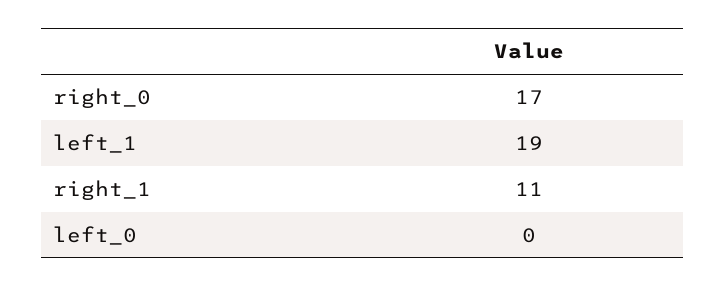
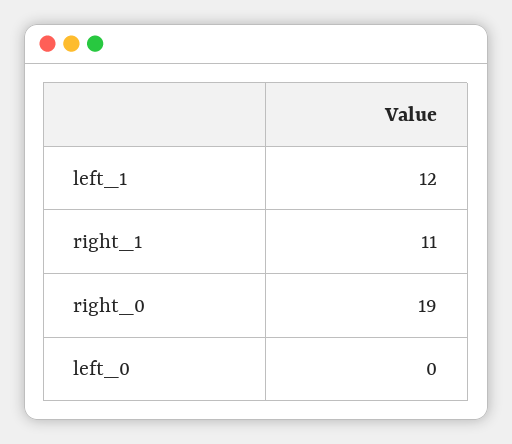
  {
-   "right_0": 17,
+   "right_0": 19,
-   "left_1": 19,
+   "left_1": 12,
    "right_1": 11,
    "left_0": 0
  }

